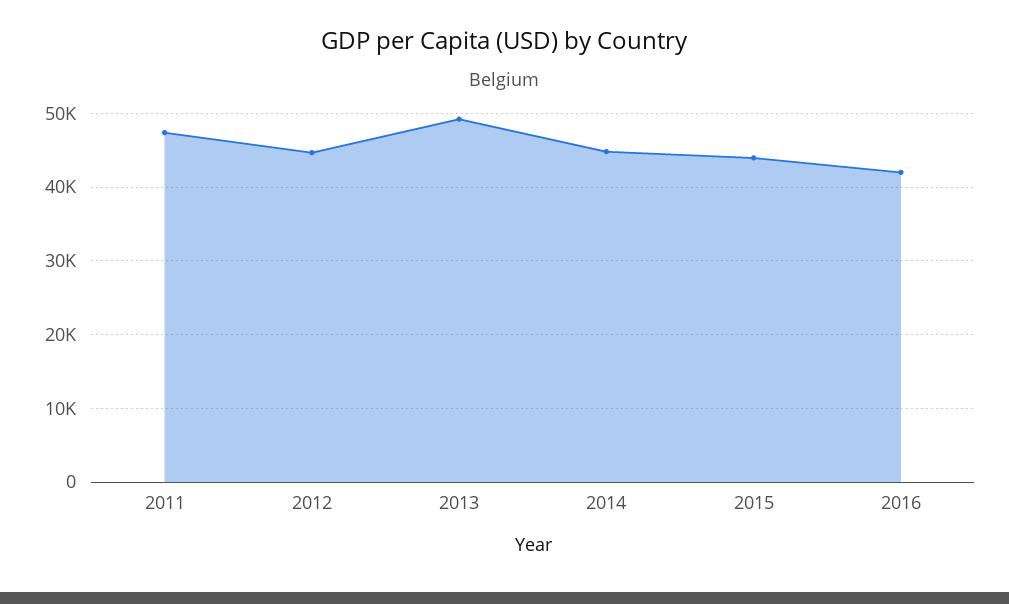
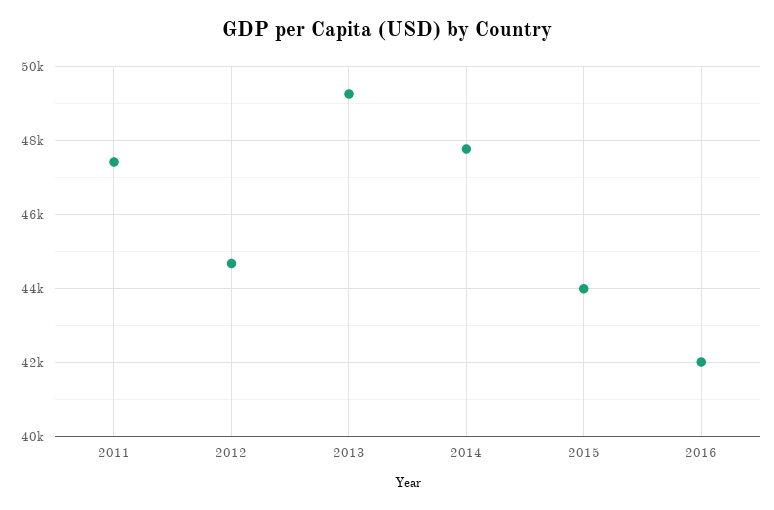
  {
    "2011": 47400,
    "2012": 44600,
    "2013": 49200,
-   "2014": 45000,
+   "2014": 47800,
    "2015": 44000,
    "2016": 42000
  }

